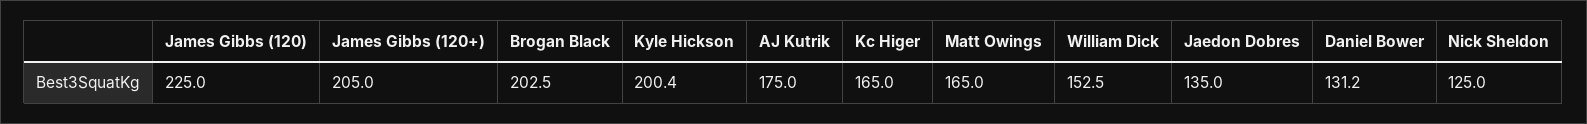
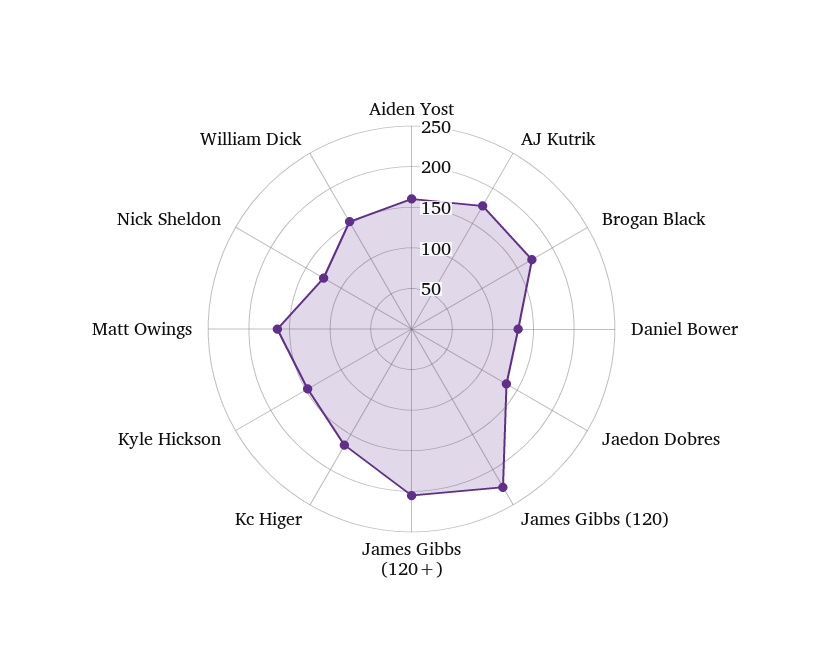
  {
    "James Gibbs (120)": 225,
    "James Gibbs (120+)": 205,
-   "Brogan Black": 202.5,
+   "Brogan Black": 170,
-   "Kyle Hickson": 200.4,
+   "Kyle Hickson": 150,
    "AJ Kutrik": 175,
    "Kc Higer": 165,
    "Matt Owings": 165,
    "William Dick": 152.5,
    "Jaedon Dobres": 135,
    "Daniel Bower": 131.2,
-   "Nick Sheldon": 125
+   "Nick Sheldon": 125,
+   "Aiden Yost": 160
  }

